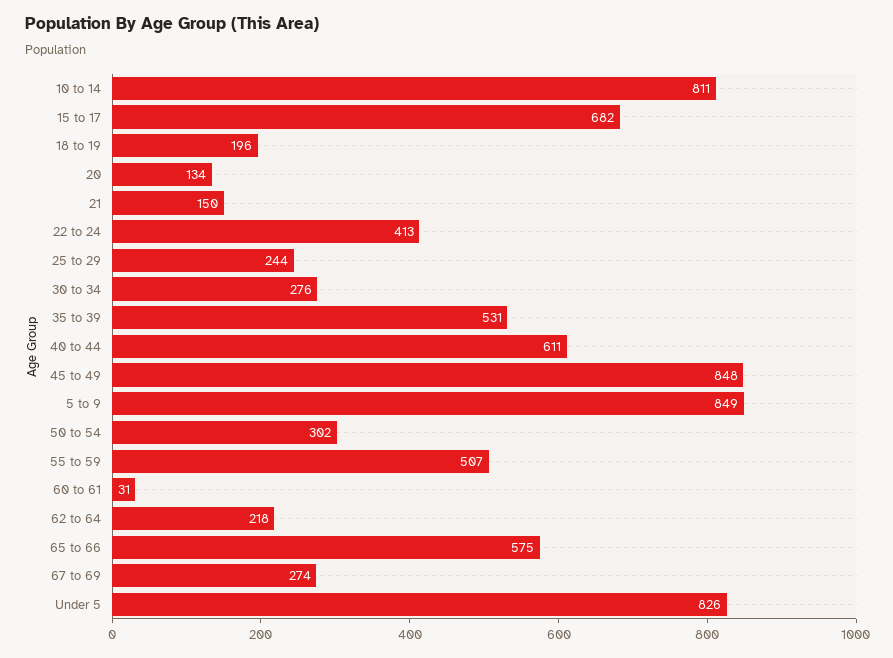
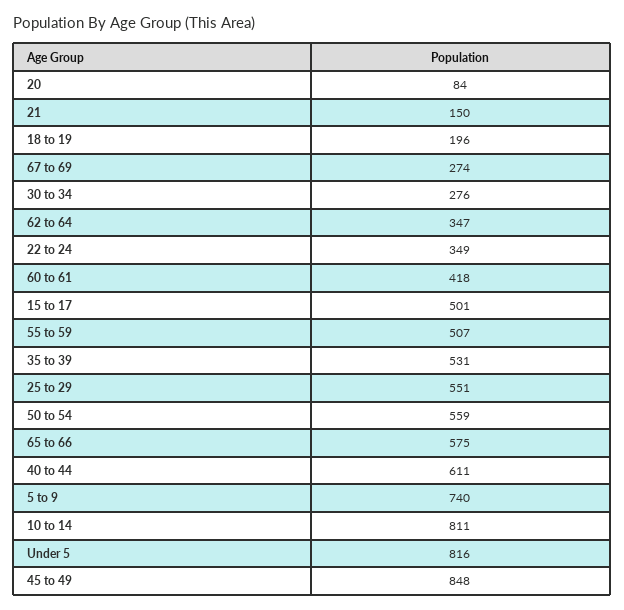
  {
    "10 to 14": 811,
-   "15 to 17": 682,
+   "15 to 17": 501,
    "18 to 19": 196,
-   "20": 134,
+   "20": 84,
    "21": 150,
-   "22 to 24": 413,
+   "22 to 24": 349,
-   "25 to 29": 244,
+   "25 to 29": 551,
    "30 to 34": 276,
    "35 to 39": 531,
    "40 to 44": 611,
    "45 to 49": 848,
-   "5 to 9": 849,
+   "5 to 9": 740,
-   "50 to 54": 302,
+   "50 to 54": 559,
    "55 to 59": 507,
-   "60 to 61": 31,
+   "60 to 61": 418,
-   "62 to 64": 218,
+   "62 to 64": 347,
    "65 to 66": 575,
    "67 to 69": 274,
-   "Under 5": 826
+   "Under 5": 816
  }

